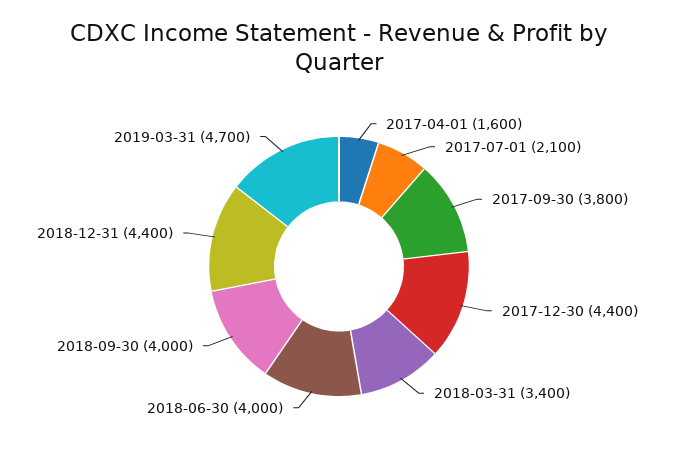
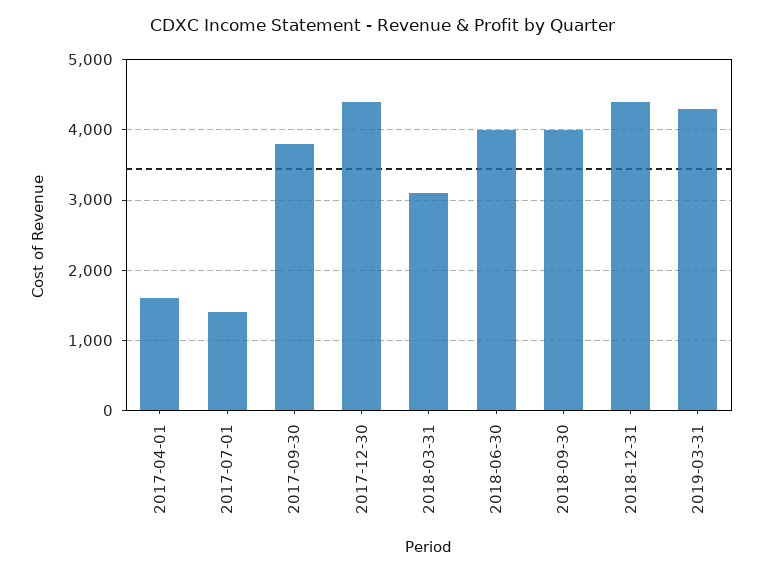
  {
    "2017-04-01": 1600,
-   "2017-07-01": 2100,
+   "2017-07-01": 1400,
    "2017-09-30": 3800,
    "2017-12-30": 4400,
-   "2018-03-31": 3400,
+   "2018-03-31": 3100,
    "2018-06-30": 4000,
    "2018-09-30": 4000,
    "2018-12-31": 4400,
-   "2019-03-31": 4700
+   "2019-03-31": 4300
  }

